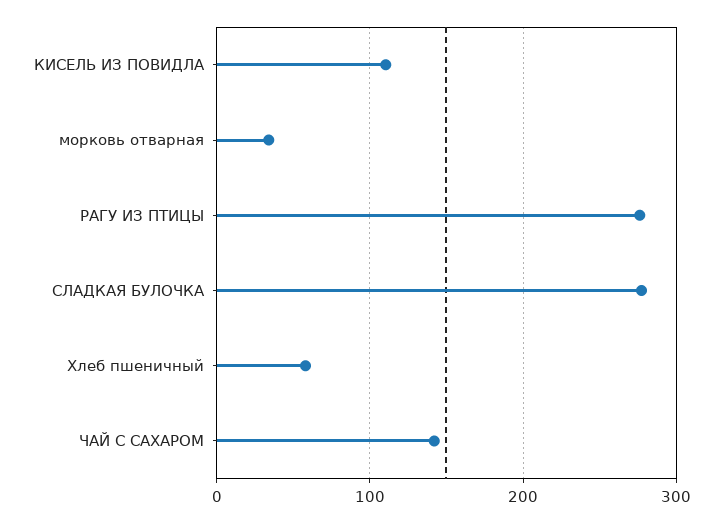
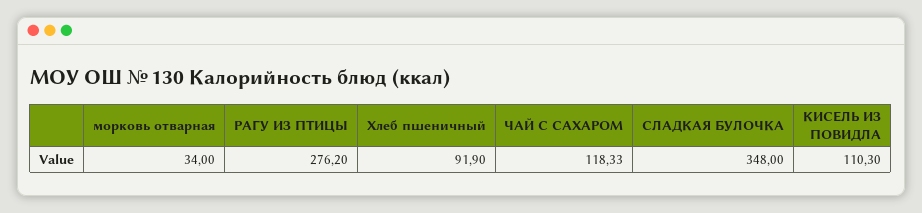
  {
    "КИСЕЛЬ ИЗ ПОВИДЛА": 110.3,
    "морковь отварная": 34,
    "РАГУ ИЗ ПТИЦЫ": 276.2,
-   "СЛАДКАЯ БУЛОЧКА": 280,
+   "СЛАДКАЯ БУЛОЧКА": 348,
-   "Хлеб пшеничный": 60,
+   "Хлеб пшеничный": 91.9,
-   "ЧАЙ С САХАРОМ": 140
+   "ЧАЙ С САХАРОМ": 118.33
  }

